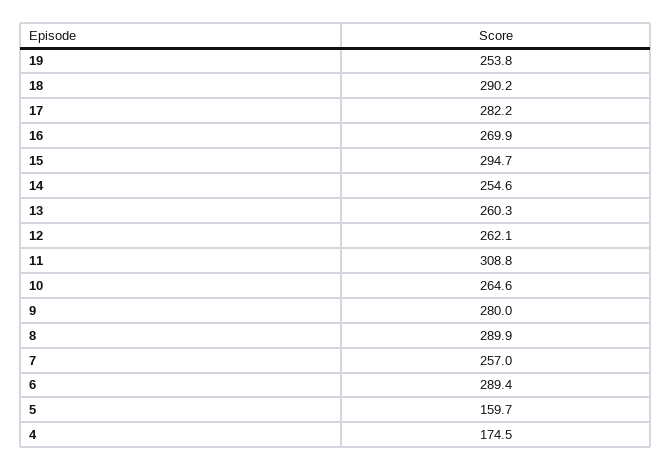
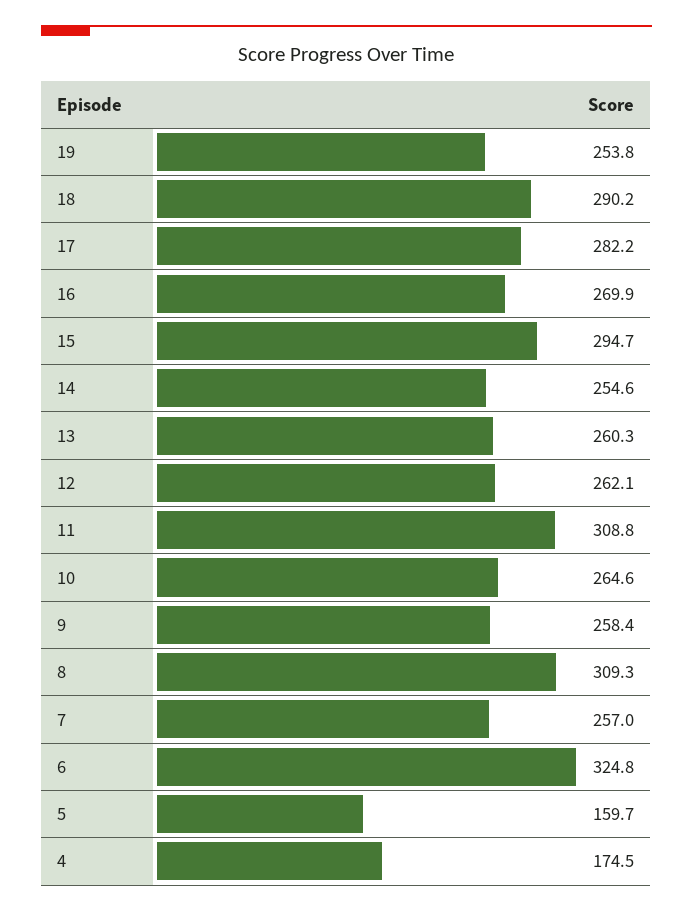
  {
    "19": 253.8,
    "18": 290.2,
    "17": 282.2,
    "16": 269.9,
    "15": 294.7,
    "14": 254.6,
    "13": 260.3,
    "12": 262.1,
    "11": 308.8,
    "10": 264.6,
-   "9": 280,
+   "9": 258.4,
-   "8": 289.9,
+   "8": 309.3,
    "7": 257,
-   "6": 289.4,
+   "6": 324.8,
    "5": 159.7,
    "4": 174.5
  }

